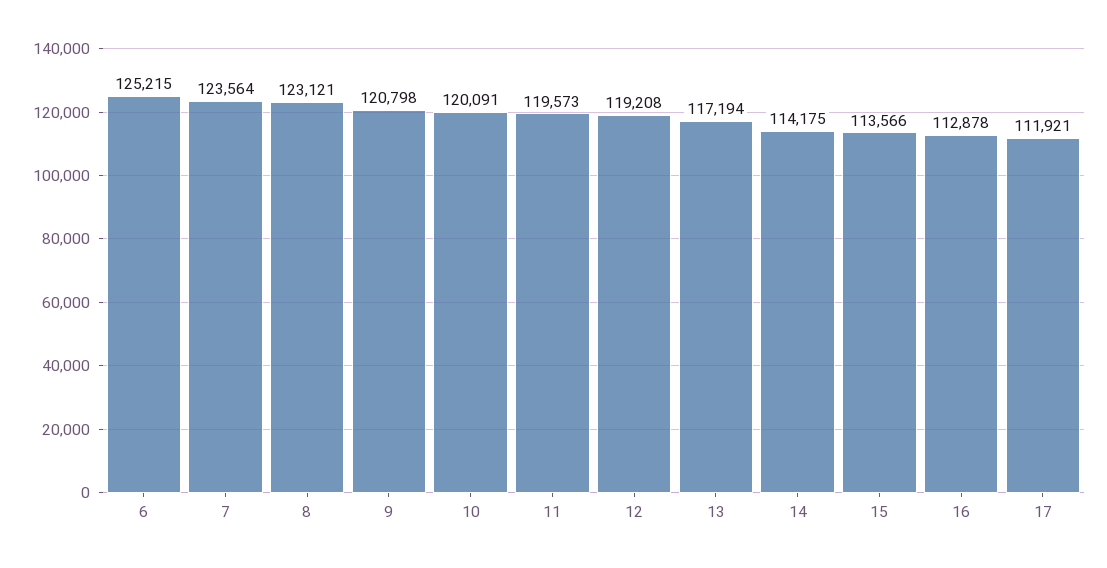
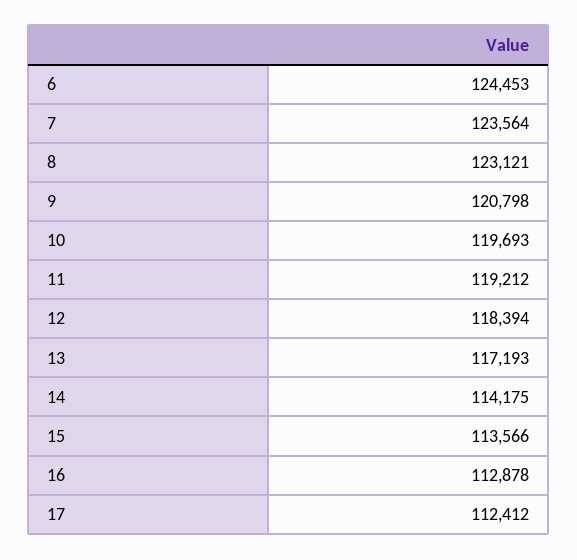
  {
-   "6": 125215,
+   "6": 124453,
    "7": 123564,
    "8": 123121,
    "9": 120798,
-   "10": 120091,
+   "10": 119693,
-   "11": 119573,
+   "11": 119212,
-   "12": 119208,
+   "12": 118394,
-   "13": 117194,
+   "13": 117193,
    "14": 114175,
    "15": 113566,
    "16": 112878,
-   "17": 111921
+   "17": 112412
  }

